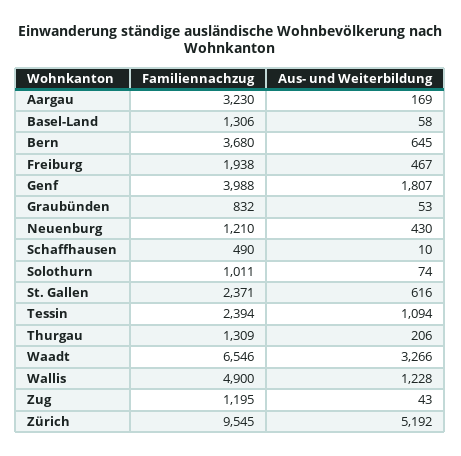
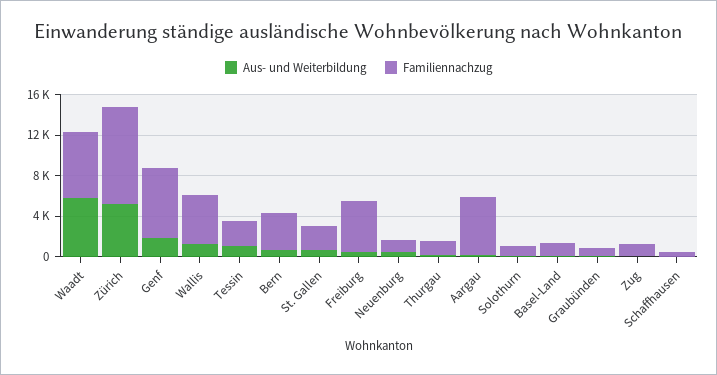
  {
    "Familiennachzug": {
-     "Aargau": 3230,
+     "Aargau": 6000,
      "Basel-Land": 1306,
      "Bern": 3680,
-     "Freiburg": 1938,
+     "Freiburg": 5000,
-     "Genf": 3988,
+     "Genf": 7000,
      "Graubünden": 832,
      "Neuenburg": 1210,
      "Schaffhausen": 490,
      "Solothurn": 1011,
      "St. Gallen": 2371,
      "Tessin": 2394,
      "Thurgau": 1309,
      "Waadt": 6546,
      "Wallis": 4900,
      "Zug": 1195,
      "Zürich": 9545
    },
    "Aus- und Weiterbildung": {
      "Aargau": 169,
      "Basel-Land": 58,
      "Bern": 645,
      "Freiburg": 467,
      "Genf": 1807,
      "Graubünden": 53,
      "Neuenburg": 430,
      "Schaffhausen": 10,
      "Solothurn": 74,
      "St. Gallen": 616,
      "Tessin": 1094,
      "Thurgau": 206,
-     "Waadt": 3266,
+     "Waadt": 6000,
      "Wallis": 1228,
      "Zug": 43,
      "Zürich": 5192
    }
  }

